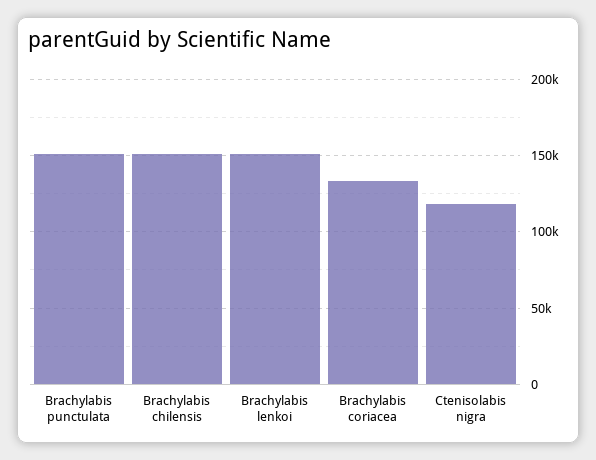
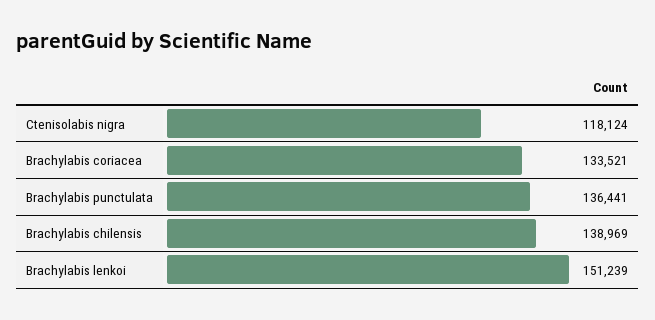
  {
-   "Brachylabis punctulata": 150000,
+   "Brachylabis punctulata": 136441,
-   "Brachylabis chilensis": 150000,
+   "Brachylabis chilensis": 138969,
    "Brachylabis lenkoi": 151239,
    "Brachylabis coriacea": 133521,
    "Ctenisolabis nigra": 118124
  }

